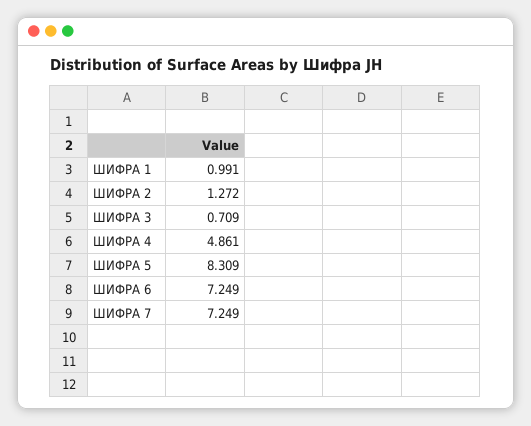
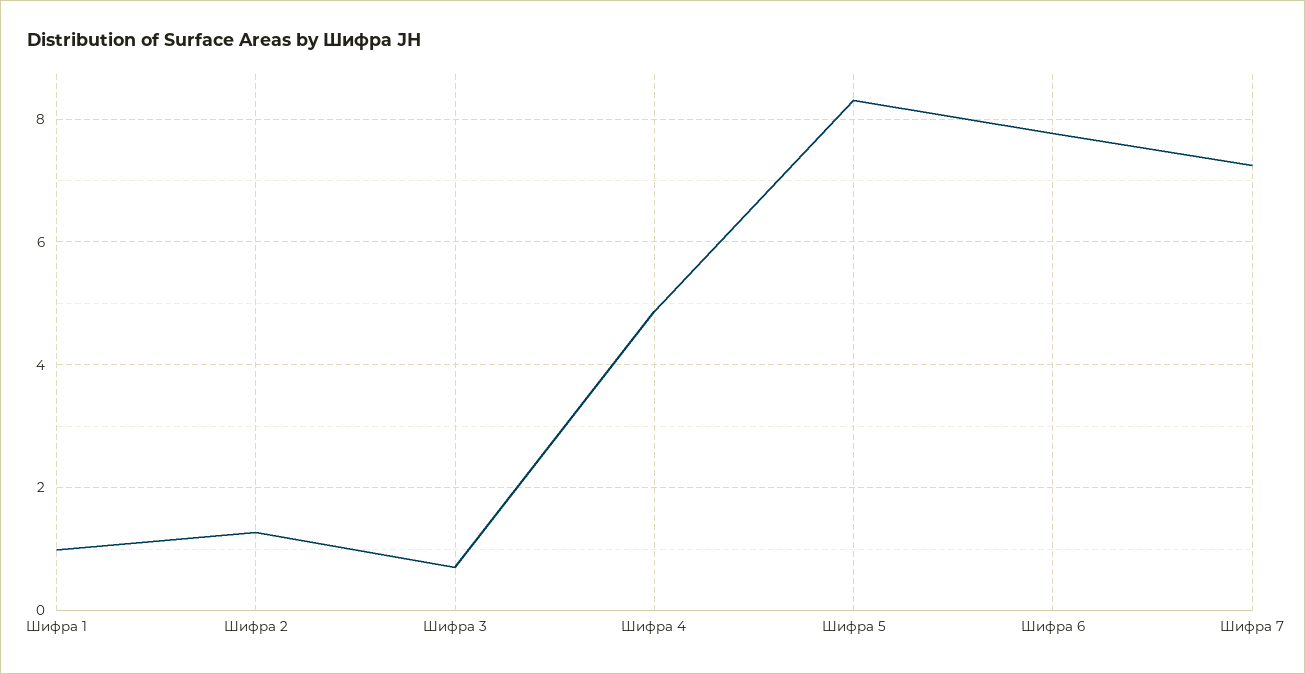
  {
    "ШИФРА 1": 0.991,
    "ШИФРА 2": 1.272,
    "ШИФРА 3": 0.709,
    "ШИФРА 4": 4.861,
    "ШИФРА 5": 8.309,
-   "ШИФРА 6": 7.249,
+   "ШИФРА 6": 7.8,
    "ШИФРА 7": 7.249
  }

